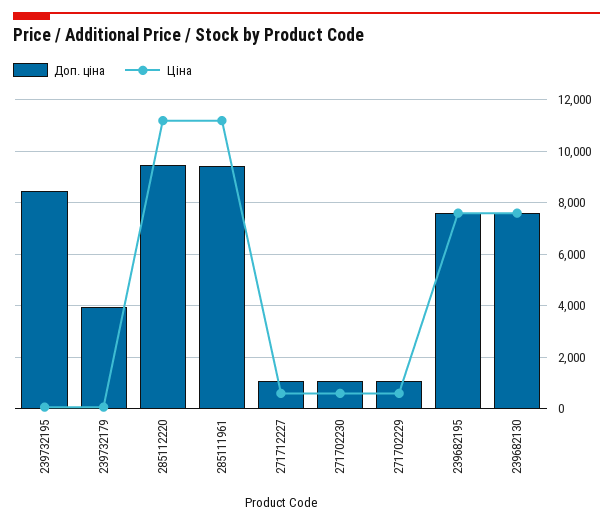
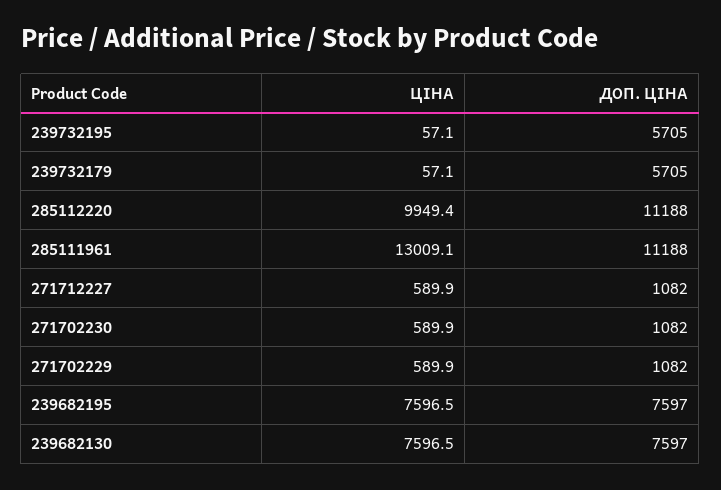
  {
    "Доп. ціна": {
-     "239732195": 8500,
+     "239732195": 5705,
-     "239732179": 4000,
+     "239732179": 5705,
-     "285112220": 9500,
+     "285112220": 11188,
-     "285111961": 9500,
+     "285111961": 11188,
      "271712227": 1082,
      "271702230": 1082,
      "271702229": 1082,
      "239682195": 7597,
      "239682130": 7597
    },
    "Ціна": {
      "239732195": 57.1,
      "239732179": 57.1,
-     "285112220": 11250,
+     "285112220": 9949.4,
-     "285111961": 11250,
+     "285111961": 13009.1,
      "271712227": 589.9,
      "271702230": 589.9,
      "271702229": 589.9,
      "239682195": 7596.5,
      "239682130": 7596.5
    }
  }

